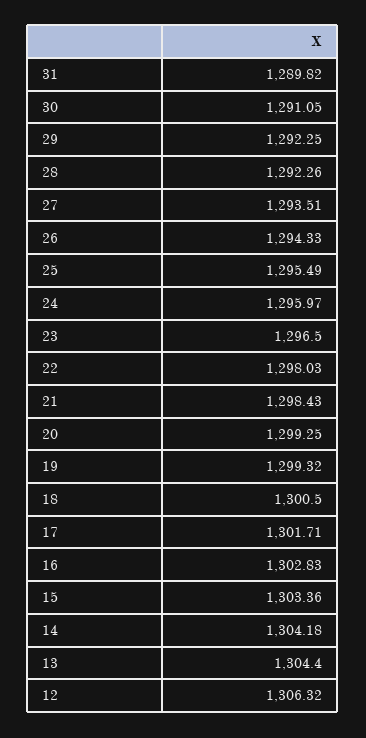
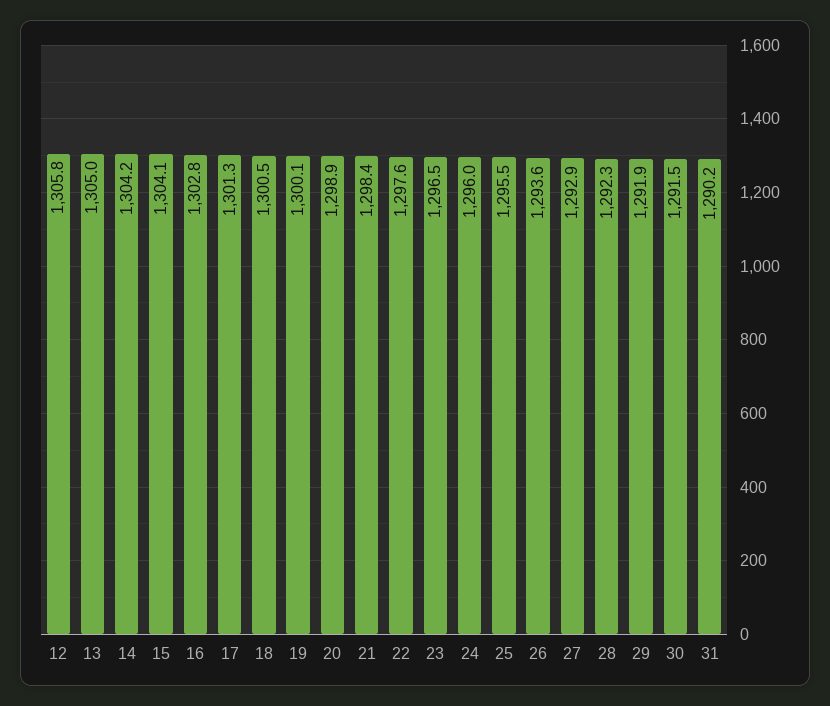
  {
-   "31": 1289.82,
+   "31": 1290.2,
-   "30": 1291.05,
+   "30": 1291.5,
-   "29": 1292.25,
+   "29": 1291.9,
    "28": 1292.26,
-   "27": 1293.51,
+   "27": 1292.9,
-   "26": 1294.33,
+   "26": 1293.6,
    "25": 1295.49,
    "24": 1295.97,
    "23": 1296.5,
-   "22": 1298.03,
+   "22": 1297.6,
    "21": 1298.43,
-   "20": 1299.25,
+   "20": 1298.9,
-   "19": 1299.32,
+   "19": 1300.1,
    "18": 1300.5,
-   "17": 1301.71,
+   "17": 1301.3,
    "16": 1302.83,
-   "15": 1303.36,
+   "15": 1304.1,
    "14": 1304.18,
-   "13": 1304.4,
+   "13": 1305,
-   "12": 1306.32
+   "12": 1305.8
  }

